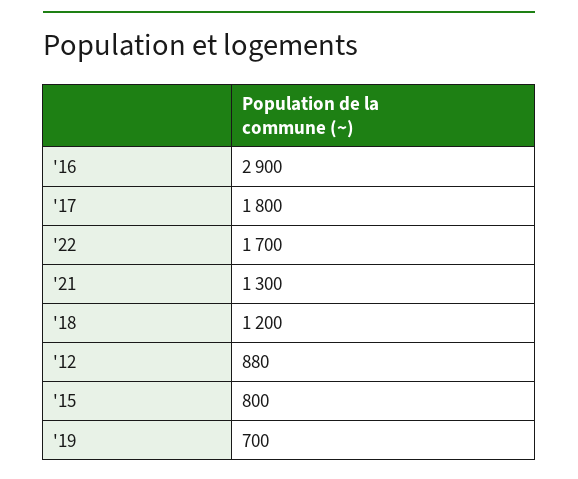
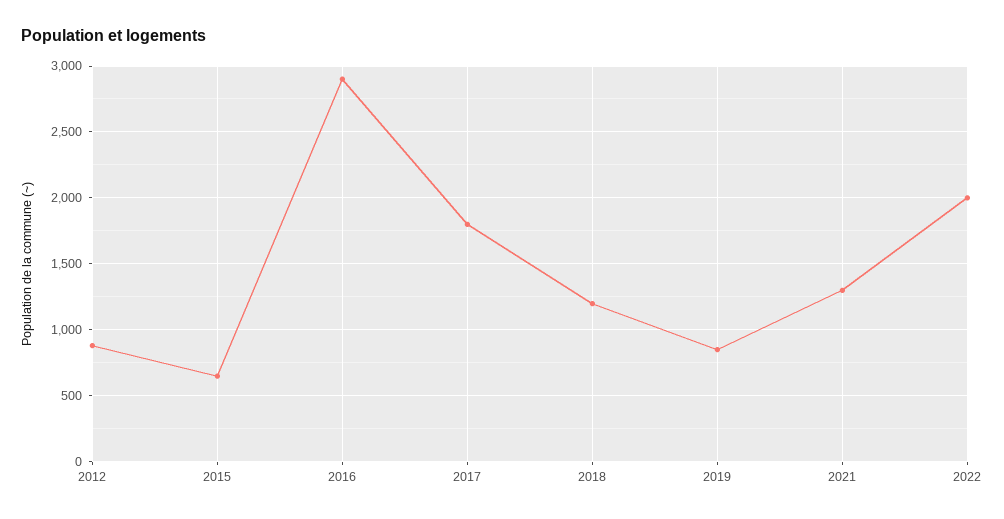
  {
    "'16": 2900,
    "'17": 1800,
-   "'22": 1700,
+   "'22": 2000,
    "'21": 1300,
    "'18": 1200,
    "'12": 880,
-   "'15": 800,
+   "'15": 650,
-   "'19": 700
+   "'19": 850
  }

